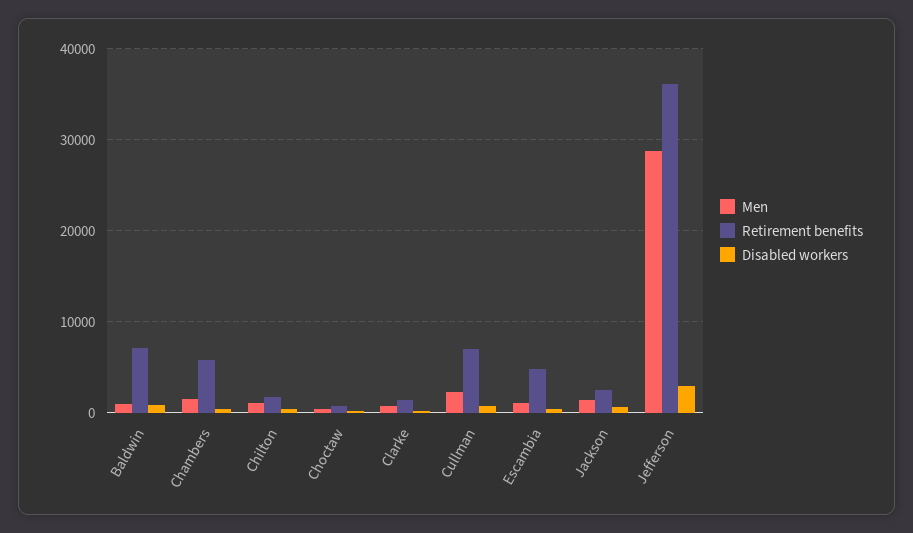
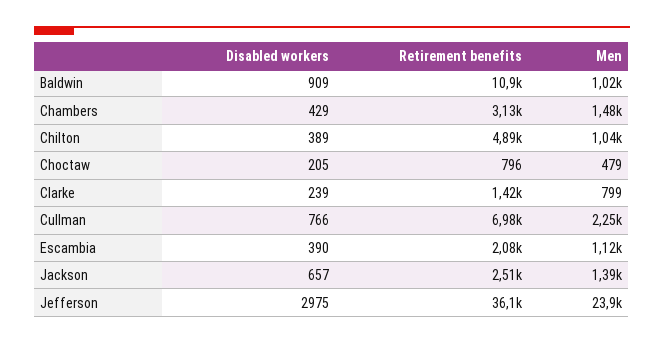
  {
    "Men": {
      "Baldwin": 1020,
      "Chambers": 1480,
      "Chilton": 1040,
      "Choctaw": 479,
      "Clarke": 799,
      "Cullman": 2250,
      "Escambia": 1120,
      "Jackson": 1390,
-     "Jefferson": 29000
+     "Jefferson": 23900
    },
    "Retirement benefits": {
-     "Baldwin": 7000,
+     "Baldwin": 10900,
-     "Chambers": 6000,
+     "Chambers": 3130,
-     "Chilton": 2000,
+     "Chilton": 4890,
      "Choctaw": 796,
      "Clarke": 1420,
      "Cullman": 6980,
-     "Escambia": 5000,
+     "Escambia": 2080,
      "Jackson": 2510,
      "Jefferson": 36100
    },
    "Disabled workers": {
      "Baldwin": 909,
      "Chambers": 429,
      "Chilton": 389,
      "Choctaw": 205,
      "Clarke": 239,
      "Cullman": 766,
      "Escambia": 390,
      "Jackson": 657,
      "Jefferson": 2975
    }
  }

